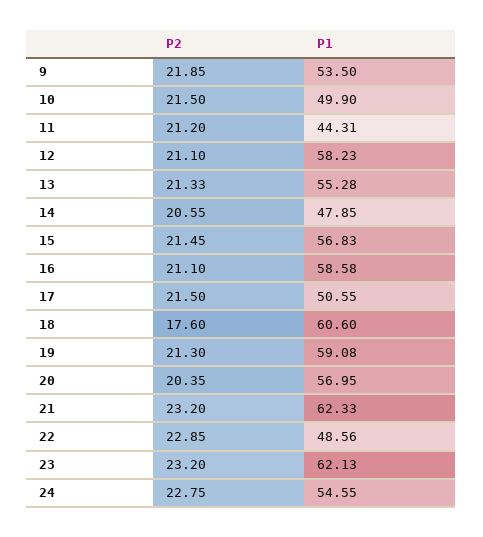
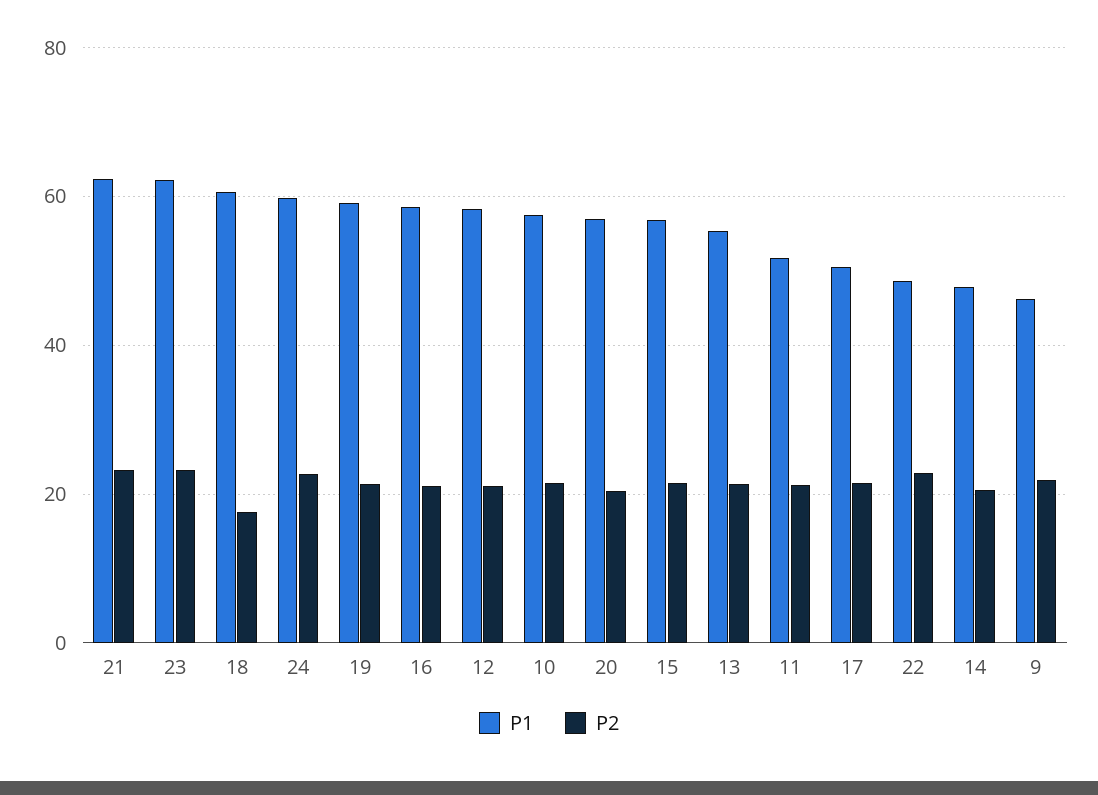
  {
    "P2": {
      "9": 21.85,
      "10": 21.5,
      "11": 21.2,
      "12": 21.1,
      "13": 21.33,
      "14": 20.55,
      "15": 21.45,
      "16": 21.1,
      "17": 21.5,
      "18": 17.6,
      "19": 21.3,
      "20": 20.35,
      "21": 23.2,
      "22": 22.85,
      "23": 23.2,
      "24": 22.75
    },
    "P1": {
-     "9": 53.5,
+     "9": 46,
-     "10": 49.9,
+     "10": 58,
-     "11": 44.31,
+     "11": 52,
      "12": 58.23,
      "13": 55.28,
      "14": 47.85,
      "15": 56.83,
      "16": 58.58,
      "17": 50.55,
      "18": 60.6,
      "19": 59.08,
      "20": 56.95,
      "21": 62.33,
      "22": 48.56,
      "23": 62.13,
-     "24": 54.55
+     "24": 60
    }
  }

